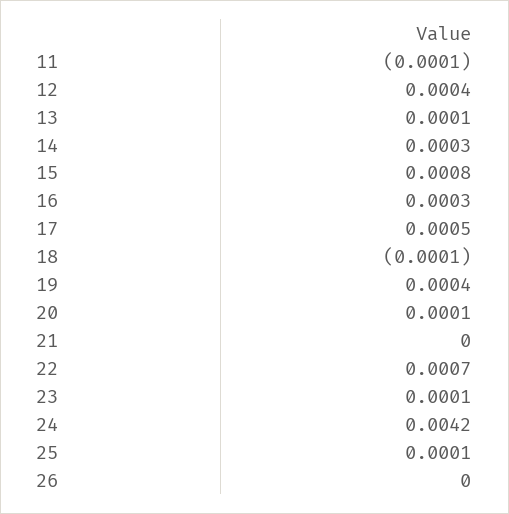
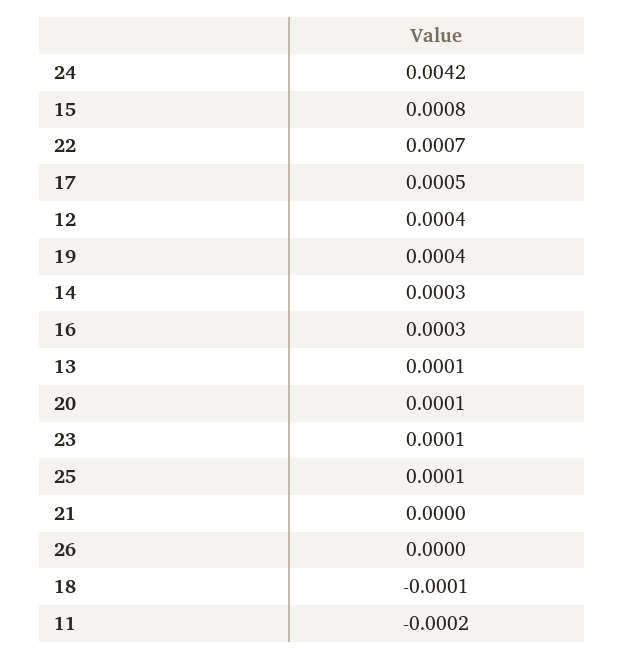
  {
-   "11": -0.0001,
+   "11": -0.0002,
    "12": 0.0004,
    "13": 0.0001,
    "14": 0.0003,
    "15": 0.0008,
    "16": 0.0003,
    "17": 0.0005,
    "18": -0.0001,
    "19": 0.0004,
    "20": 0.0001,
    "21": 0,
    "22": 0.0007,
    "23": 0.0001,
    "24": 0.0042,
    "25": 0.0001,
    "26": 0
  }

